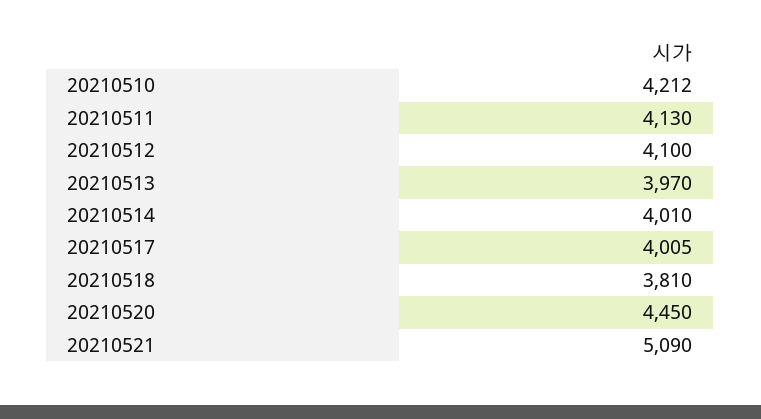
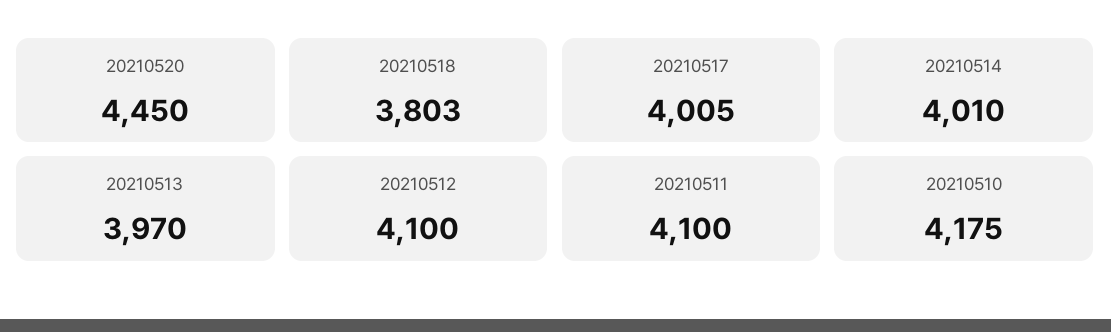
  {
-   "20210510": 4212,
+   "20210510": 4175,
-   "20210511": 4130,
+   "20210511": 4100,
    "20210512": 4100,
    "20210513": 3970,
    "20210514": 4010,
    "20210517": 4005,
-   "20210518": 3810,
+   "20210518": 3803,
-   "20210520": 4450,
+   "20210520": 4450
-   "20210521": 5090
  }

